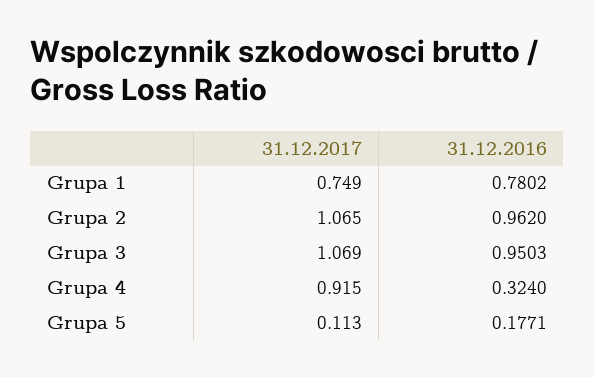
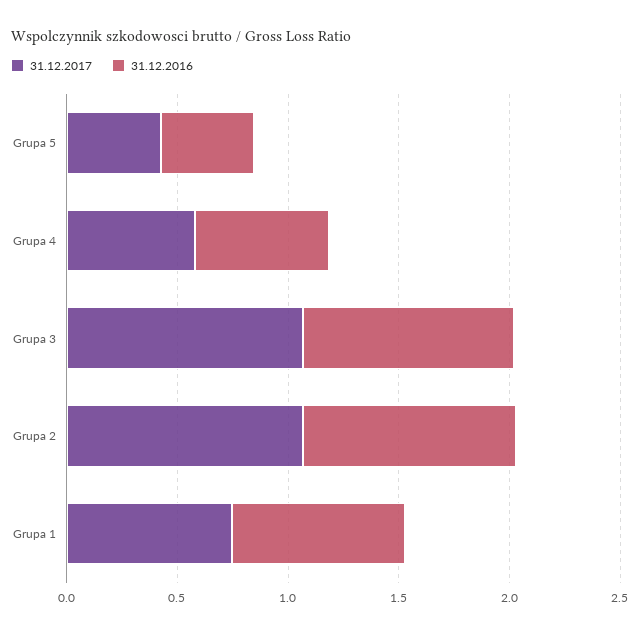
  {
    "31.12.2017": {
      "Grupa 1": 0.749,
      "Grupa 2": 1.065,
      "Grupa 3": 1.069,
-     "Grupa 4": 0.915,
+     "Grupa 4": 0.6,
-     "Grupa 5": 0.113
+     "Grupa 5": 0.4
    },
    "31.12.2016": {
      "Grupa 1": 0.7802,
      "Grupa 2": 0.962,
      "Grupa 3": 0.9503,
-     "Grupa 4": 0.324,
+     "Grupa 4": 0.6,
-     "Grupa 5": 0.1771
+     "Grupa 5": 0.4
    }
  }

